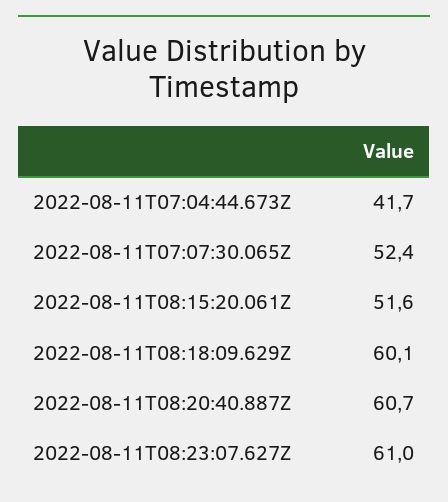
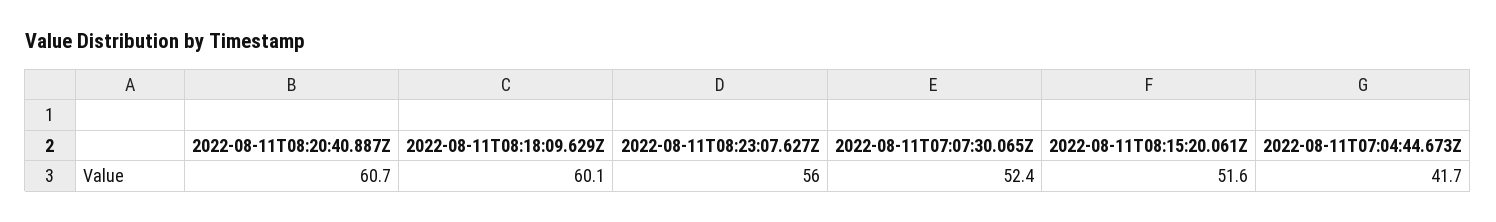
  {
    "2022-08-11T07:04:44.673Z": 41.7,
    "2022-08-11T07:07:30.065Z": 52.4,
    "2022-08-11T08:15:20.061Z": 51.6,
    "2022-08-11T08:18:09.629Z": 60.1,
    "2022-08-11T08:20:40.887Z": 60.7,
-   "2022-08-11T08:23:07.627Z": 61
+   "2022-08-11T08:23:07.627Z": 56
  }

